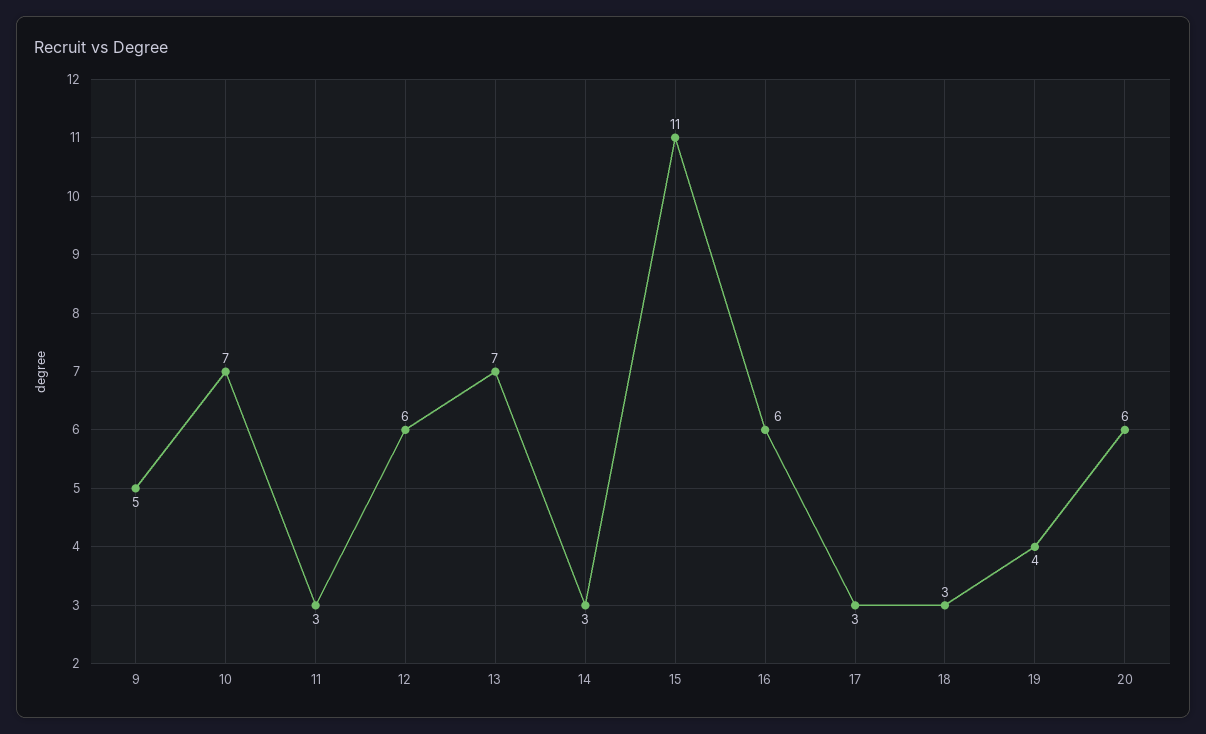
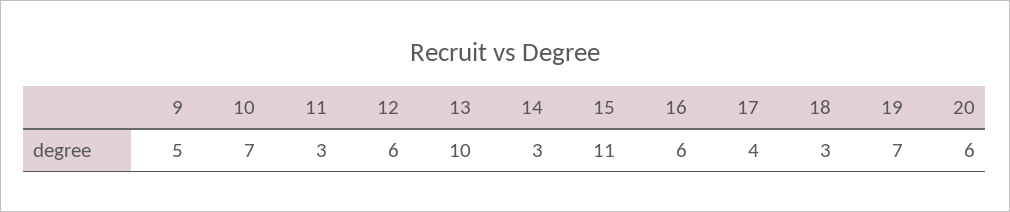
  {
    "9": 5,
    "10": 7,
    "11": 3,
    "12": 6,
-   "13": 7,
+   "13": 10,
    "14": 3,
    "15": 11,
    "16": 6,
-   "17": 3,
+   "17": 4,
    "18": 3,
-   "19": 4,
+   "19": 7,
    "20": 6
  }

